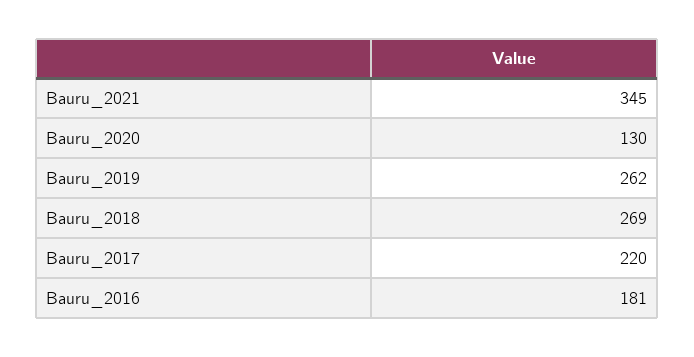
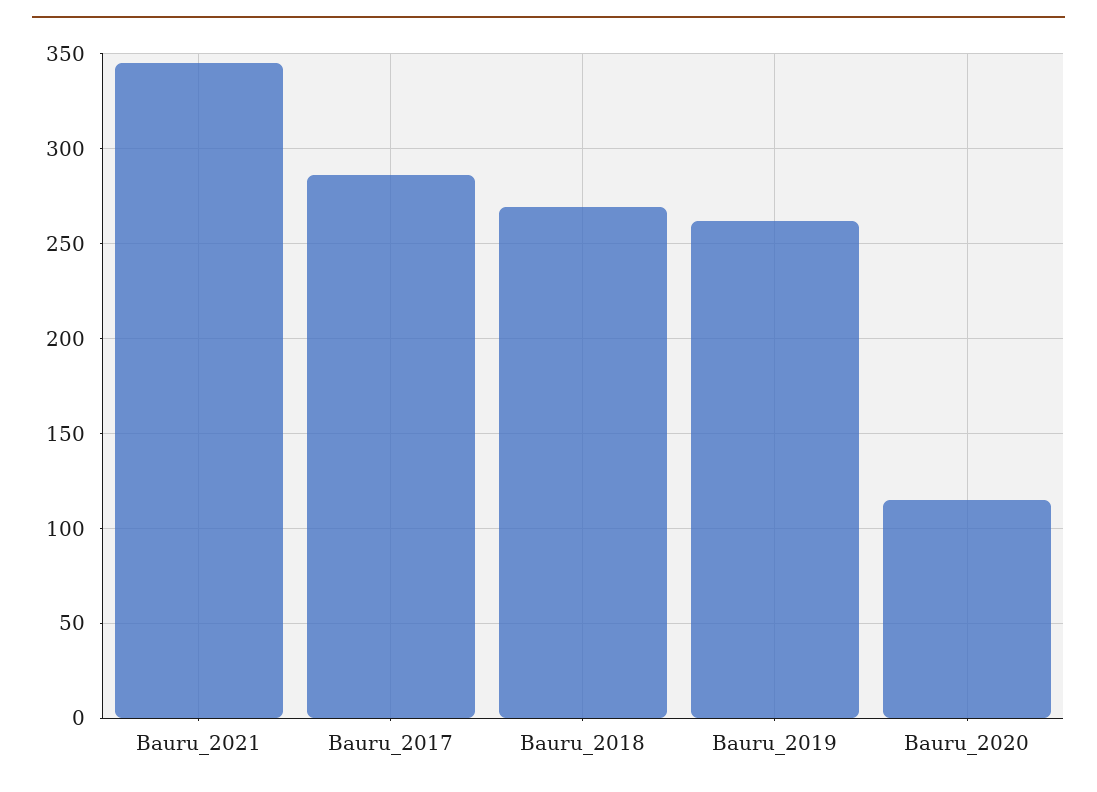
  {
    "Bauru_2021": 345,
-   "Bauru_2020": 130,
+   "Bauru_2020": 115,
    "Bauru_2019": 262,
    "Bauru_2018": 269,
-   "Bauru_2017": 220,
+   "Bauru_2017": 285
-   "Bauru_2016": 181
  }

